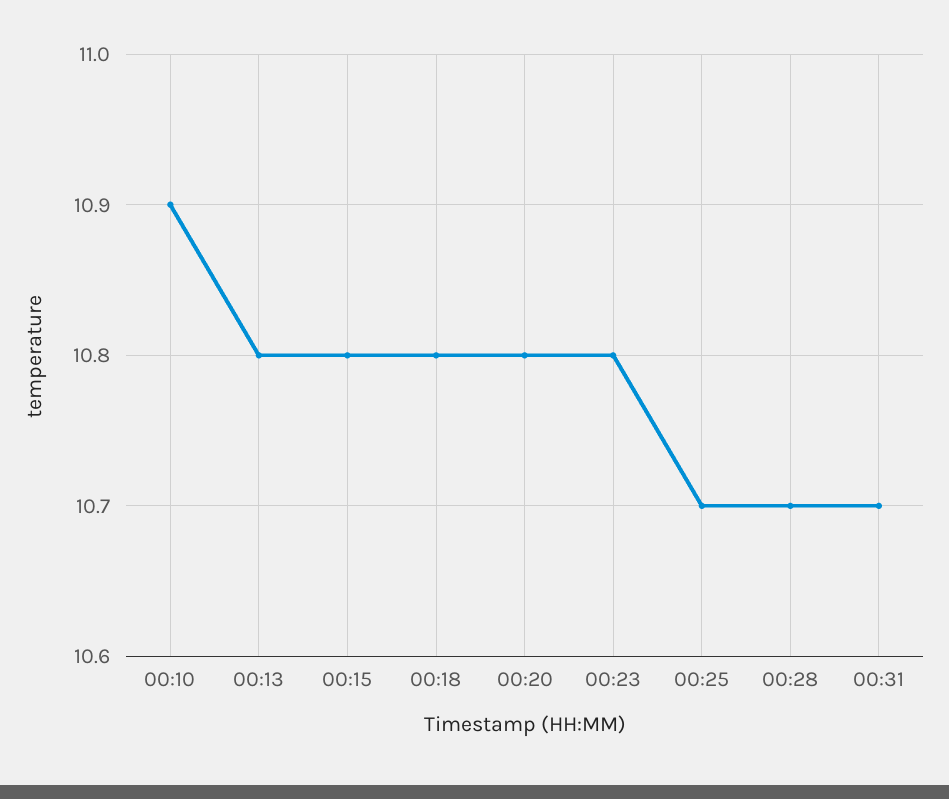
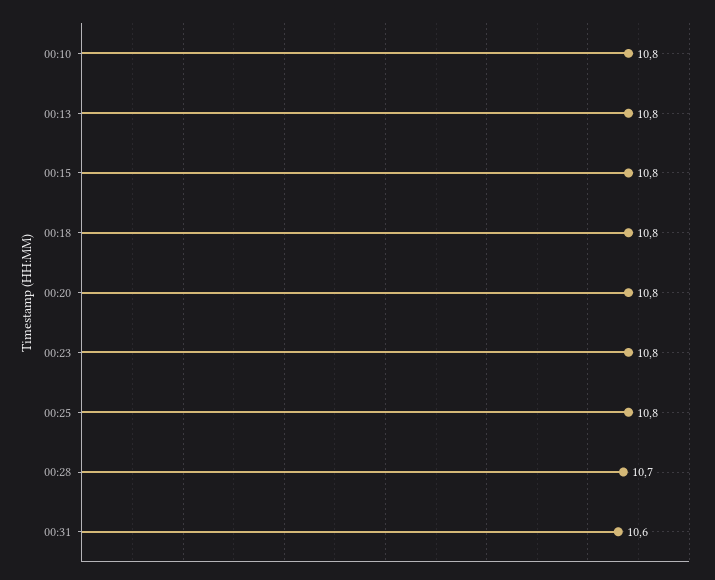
  {
-   "00:10": 10.9,
+   "00:10": 10.8,
    "00:13": 10.8,
    "00:15": 10.8,
    "00:18": 10.8,
    "00:20": 10.8,
    "00:23": 10.8,
-   "00:25": 10.7,
+   "00:25": 10.8,
    "00:28": 10.7,
-   "00:31": 10.7
+   "00:31": 10.6
  }

